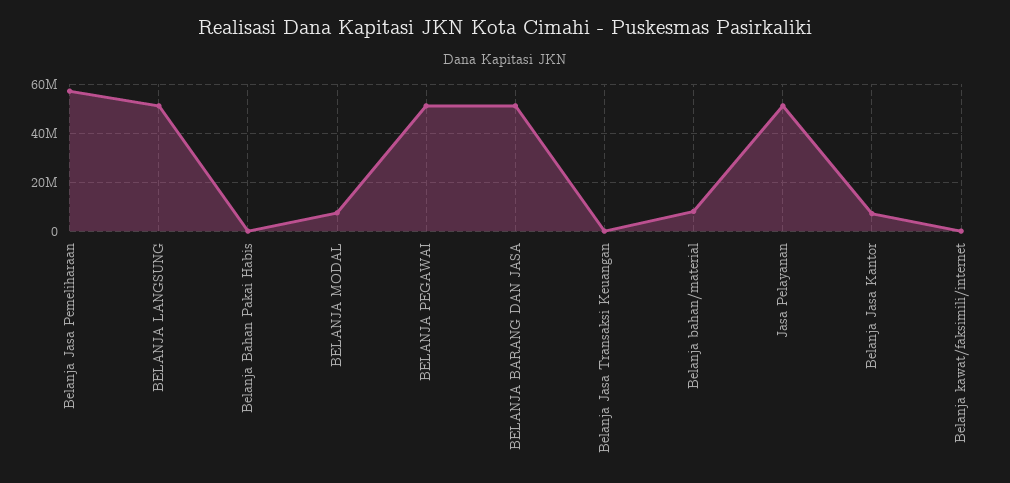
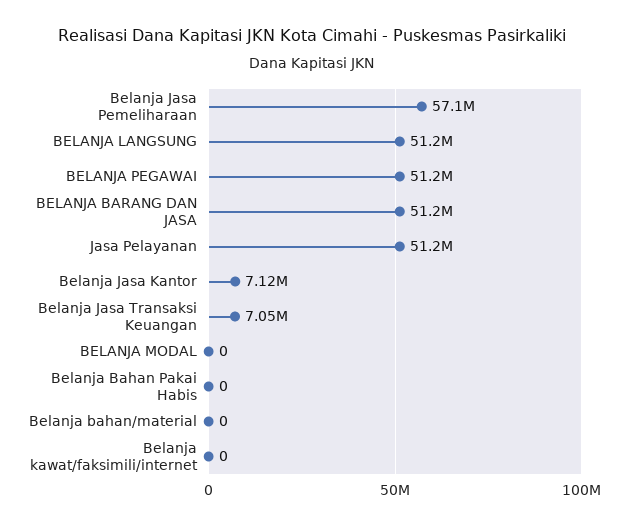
  {
    "Belanja Jasa Pemeliharaan": 57100000,
    "BELANJA LANGSUNG": 51200000,
    "Belanja Bahan Pakai Habis": 0,
-   "BELANJA MODAL": 7500000,
+   "BELANJA MODAL": 0,
    "BELANJA PEGAWAI": 51200000,
    "BELANJA BARANG DAN JASA": 51200000,
-   "Belanja Jasa Transaksi Keuangan": 0,
+   "Belanja Jasa Transaksi Keuangan": 7050000,
-   "Belanja bahan/material": 7500000,
+   "Belanja bahan/material": 0,
    "Jasa Pelayanan": 51200000,
    "Belanja Jasa Kantor": 7120000,
    "Belanja kawat/faksimili/internet": 0
  }

